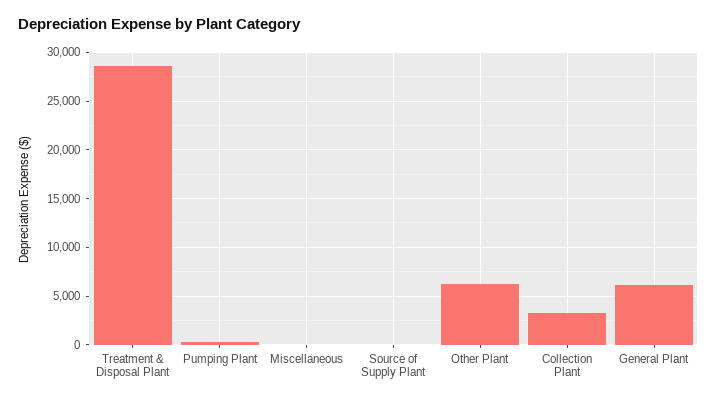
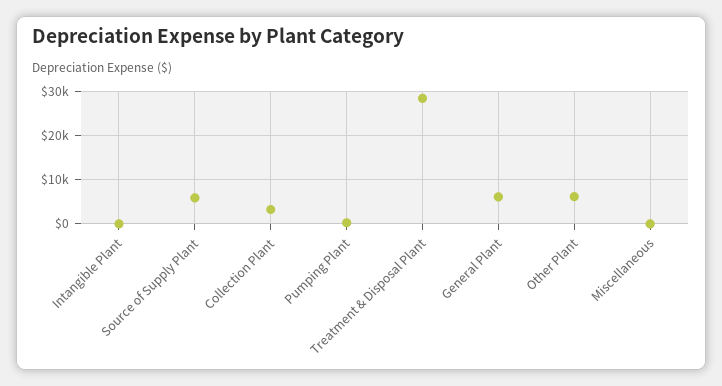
  {
    "Treatment & Disposal Plant": 29000,
    "Pumping Plant": 0,
    "Miscellaneous": 0,
-   "Source of Supply Plant": 0,
+   "Source of Supply Plant": 6000,
    "Other Plant": 6000,
    "Collection Plant": 3000,
-   "General Plant": 6000
+   "General Plant": 6000,
+   "Intangible Plant": 0
  }

